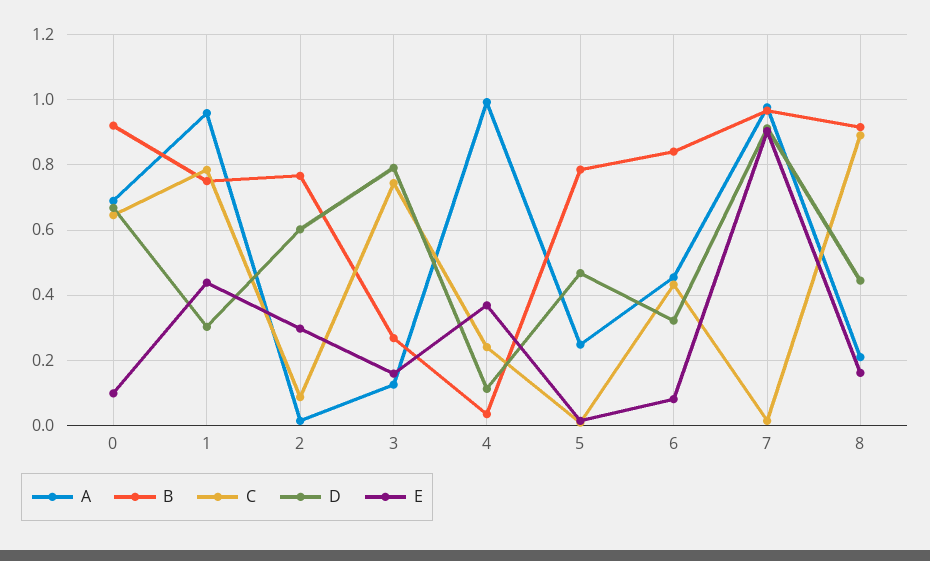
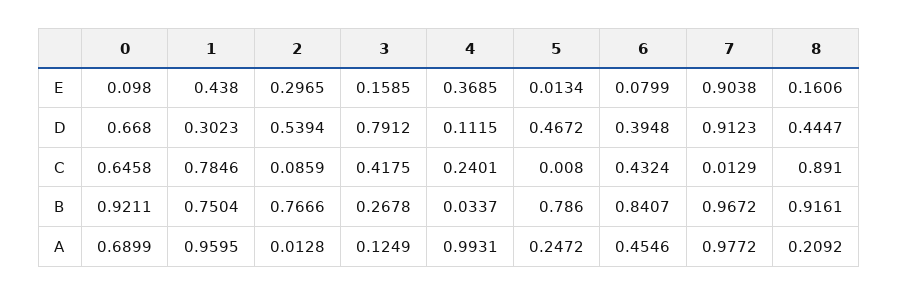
  {
    "A": {
      "0": 0.6899,
      "1": 0.9595,
      "2": 0.0128,
      "3": 0.1249,
      "4": 0.9931,
      "5": 0.2472,
      "6": 0.4546,
      "7": 0.9772,
      "8": 0.2092
    },
    "B": {
      "0": 0.9211,
      "1": 0.7504,
      "2": 0.7666,
      "3": 0.2678,
      "4": 0.0337,
      "5": 0.786,
      "6": 0.8407,
      "7": 0.9672,
      "8": 0.9161
    },
    "C": {
      "0": 0.6458,
      "1": 0.7846,
      "2": 0.0859,
-     "3": 0.74,
+     "3": 0.4175,
      "4": 0.2401,
      "5": 0.008,
      "6": 0.4324,
      "7": 0.0129,
      "8": 0.891
    },
    "D": {
      "0": 0.668,
      "1": 0.3023,
-     "2": 0.6,
+     "2": 0.5394,
      "3": 0.7912,
      "4": 0.1115,
      "5": 0.4672,
-     "6": 0.32,
+     "6": 0.3948,
      "7": 0.9123,
      "8": 0.4447
    },
    "E": {
      "0": 0.098,
      "1": 0.438,
      "2": 0.2965,
      "3": 0.1585,
      "4": 0.3685,
      "5": 0.0134,
      "6": 0.0799,
      "7": 0.9038,
      "8": 0.1606
    }
  }

